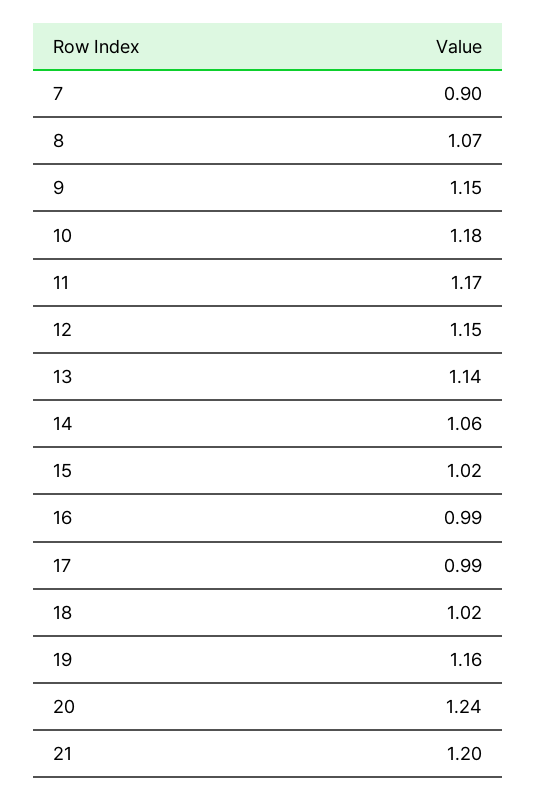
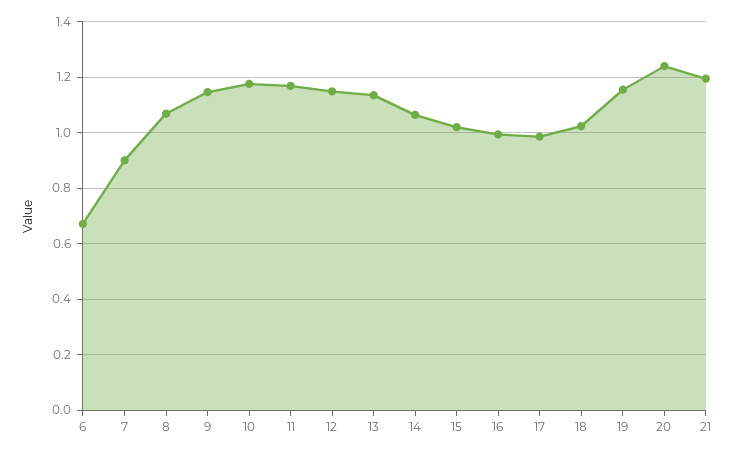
  {
    "7": 0.9,
    "8": 1.07,
    "9": 1.15,
    "10": 1.18,
    "11": 1.17,
    "12": 1.15,
    "13": 1.14,
    "14": 1.06,
    "15": 1.02,
    "16": 0.99,
    "17": 0.99,
    "18": 1.02,
    "19": 1.16,
    "20": 1.24,
-   "21": 1.2
+   "21": 1.2,
+   "6": 0.675
  }

